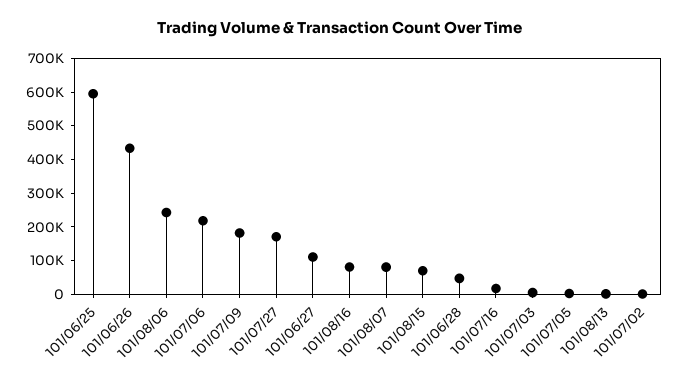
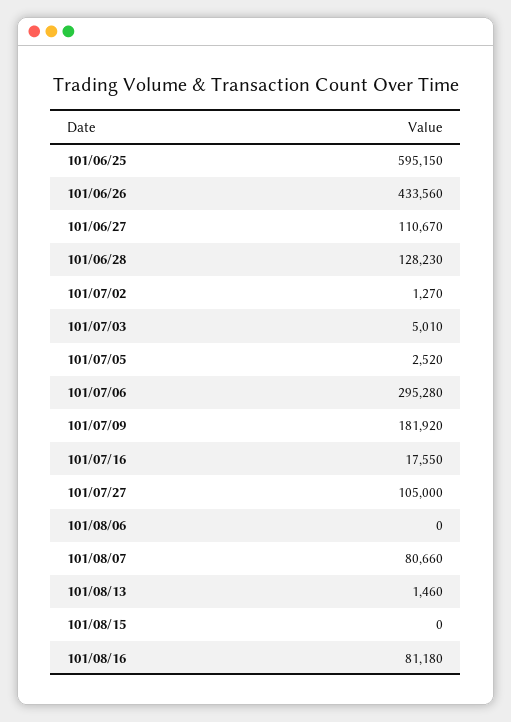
  {
    "101/06/25": 595150,
    "101/06/26": 433560,
-   "101/08/06": 250000,
+   "101/08/06": 0,
-   "101/07/06": 225000,
+   "101/07/06": 295280,
    "101/07/09": 181920,
-   "101/07/27": 175000,
+   "101/07/27": 105000,
    "101/06/27": 110670,
    "101/08/16": 81180,
    "101/08/07": 80660,
-   "101/08/15": 75000,
+   "101/08/15": 0,
-   "101/06/28": 50000,
+   "101/06/28": 128230,
    "101/07/16": 17550,
    "101/07/03": 5010,
    "101/07/05": 2520,
    "101/08/13": 1460,
    "101/07/02": 1270
  }

